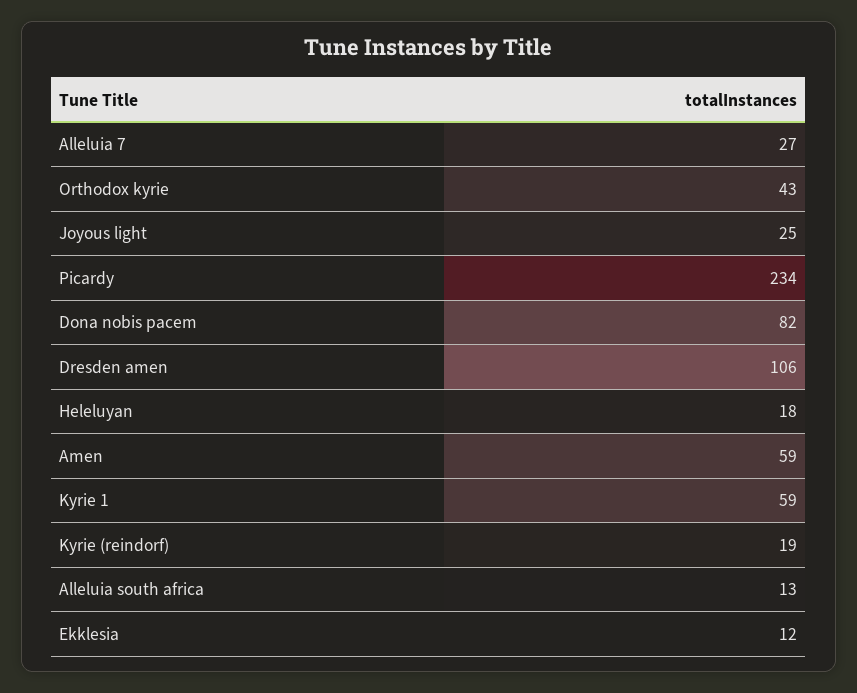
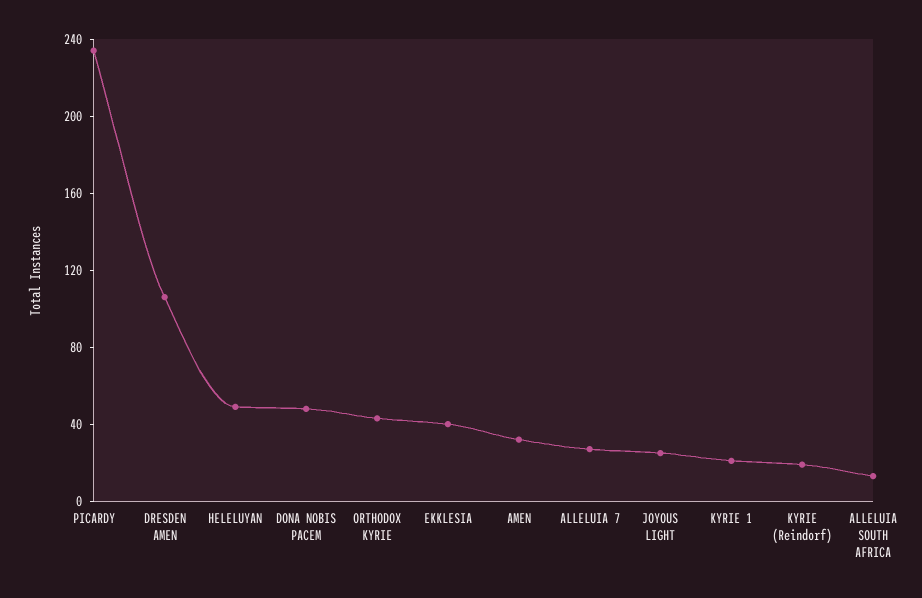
  {
    "Alleluia 7": 27,
    "Orthodox kyrie": 43,
    "Joyous light": 25,
    "Picardy": 234,
-   "Dona nobis pacem": 82,
+   "Dona nobis pacem": 50,
    "Dresden amen": 106,
-   "Heleluyan": 18,
+   "Heleluyan": 50,
-   "Amen": 59,
+   "Amen": 30,
-   "Kyrie 1": 59,
+   "Kyrie 1": 20,
    "Kyrie (reindorf)": 19,
    "Alleluia south africa": 13,
-   "Ekklesia": 12
+   "Ekklesia": 40
  }

